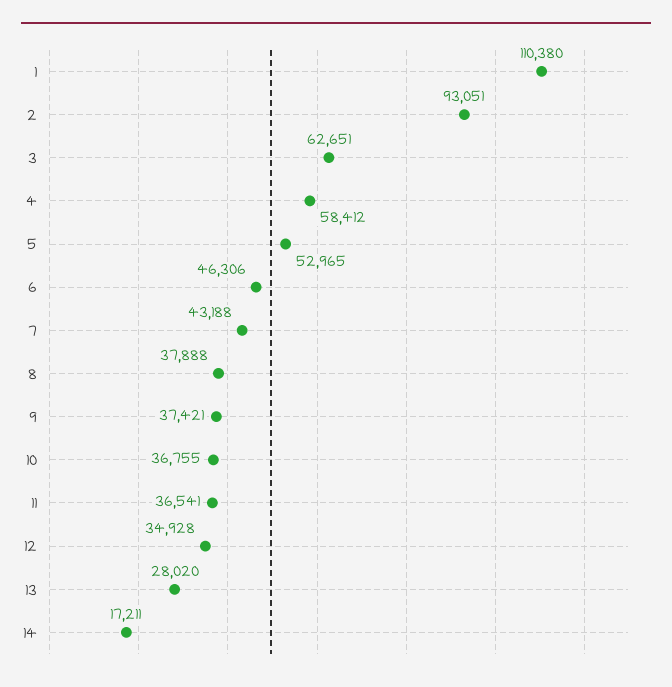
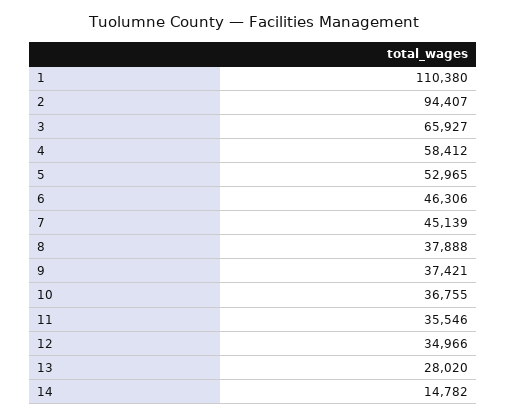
  {
    "1": 110380,
-   "2": 93051,
+   "2": 94407,
-   "3": 62651,
+   "3": 65927,
    "4": 58412,
    "5": 52965,
    "6": 46306,
-   "7": 43188,
+   "7": 45139,
    "8": 37888,
    "9": 37421,
    "10": 36755,
-   "11": 36541,
+   "11": 35546,
-   "12": 34928,
+   "12": 34966,
    "13": 28020,
-   "14": 17211
+   "14": 14782
  }

